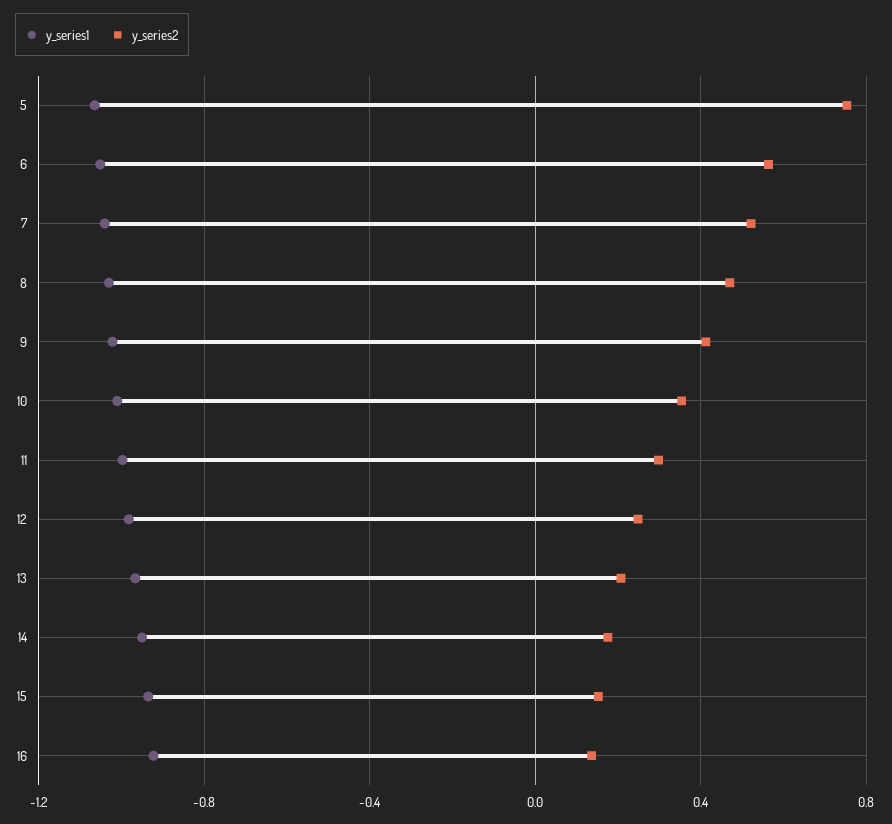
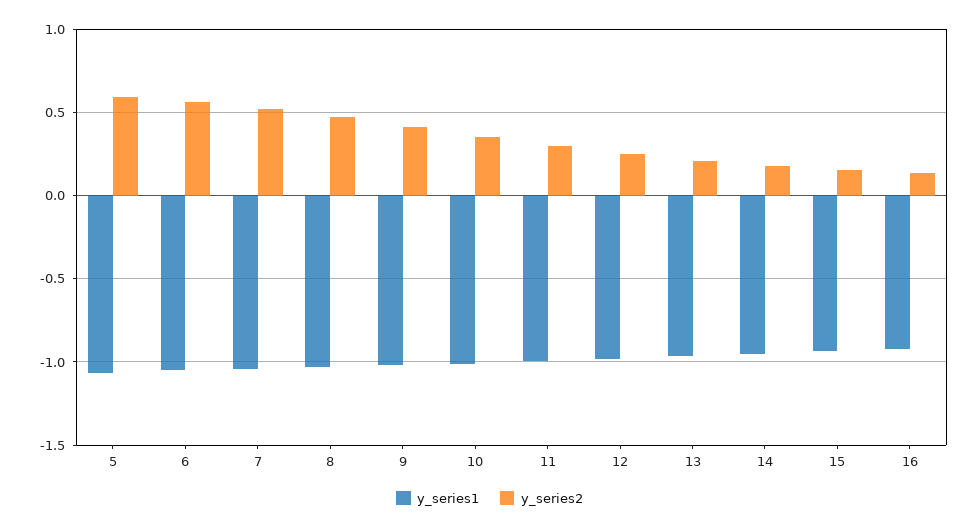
  {
    "y_series1": {
      "5": -1.05,
      "6": -1.05,
      "7": -1.05,
      "8": -1.05,
      "9": -1,
      "10": -1,
      "11": -1,
      "12": -1,
      "13": -0.95,
      "14": -0.95,
      "15": -0.95,
      "16": -0.9
    },
    "y_series2": {
-     "5": 0.75,
+     "5": 0.6,
      "6": 0.55,
      "7": 0.5,
      "8": 0.45,
      "9": 0.4,
      "10": 0.35,
      "11": 0.3,
      "12": 0.25,
      "13": 0.2,
      "14": 0.2,
      "15": 0.15,
      "16": 0.15
    }
  }

